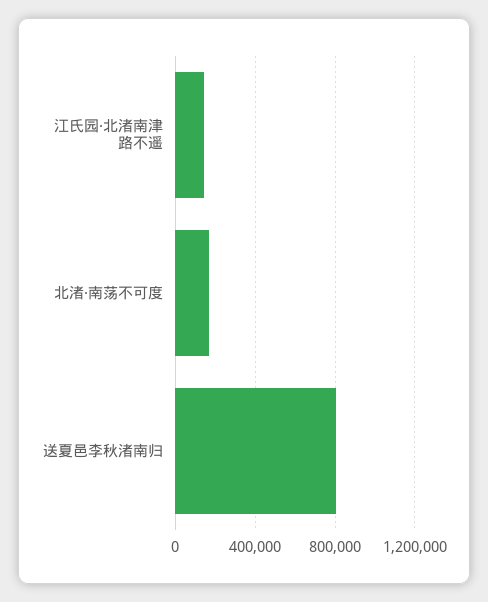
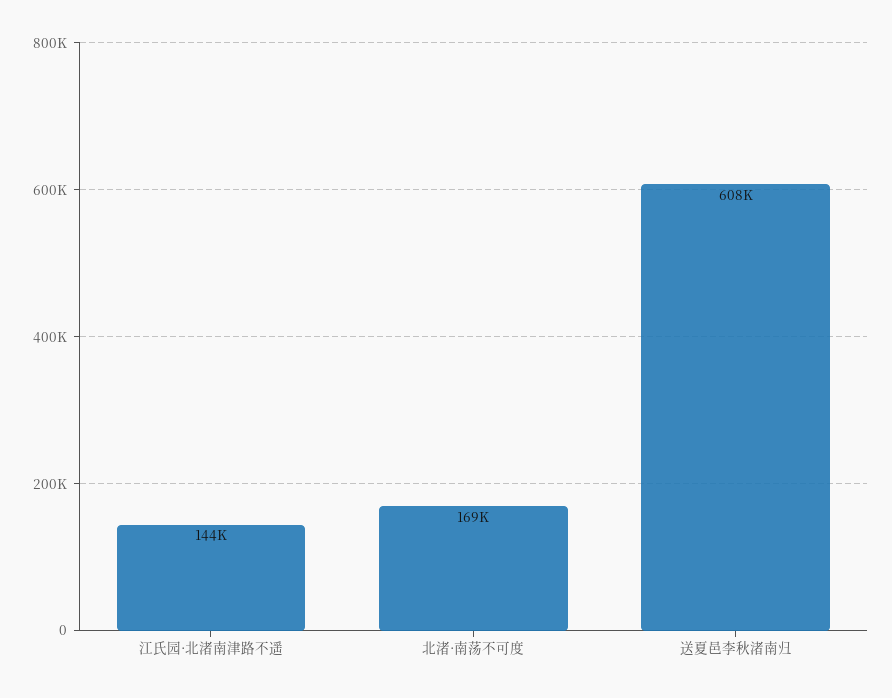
  {
    "江氏园·北渚南津路不遥": 144000,
    "北渚·南荡不可度": 169000,
-   "送夏邑李秋渚南归": 800000
+   "送夏邑李秋渚南归": 608000
  }

